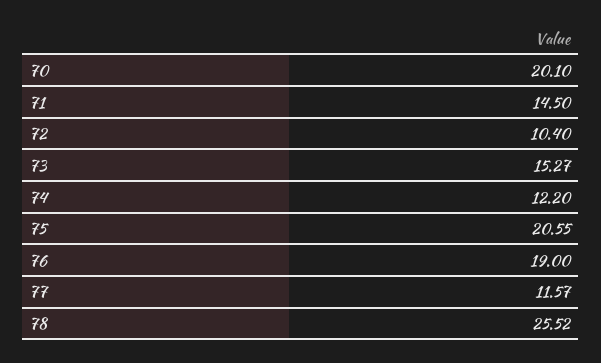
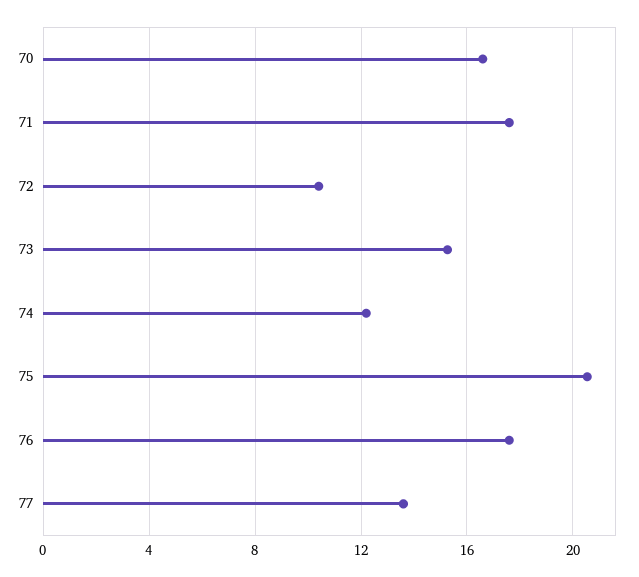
  {
-   "70": 20.1,
+   "70": 16.5,
-   "71": 14.5,
+   "71": 17.5,
    "72": 10.4,
    "73": 15.27,
    "74": 12.2,
    "75": 20.55,
-   "76": 19,
+   "76": 17.5,
-   "77": 11.57,
+   "77": 13.5
-   "78": 25.52
  }

